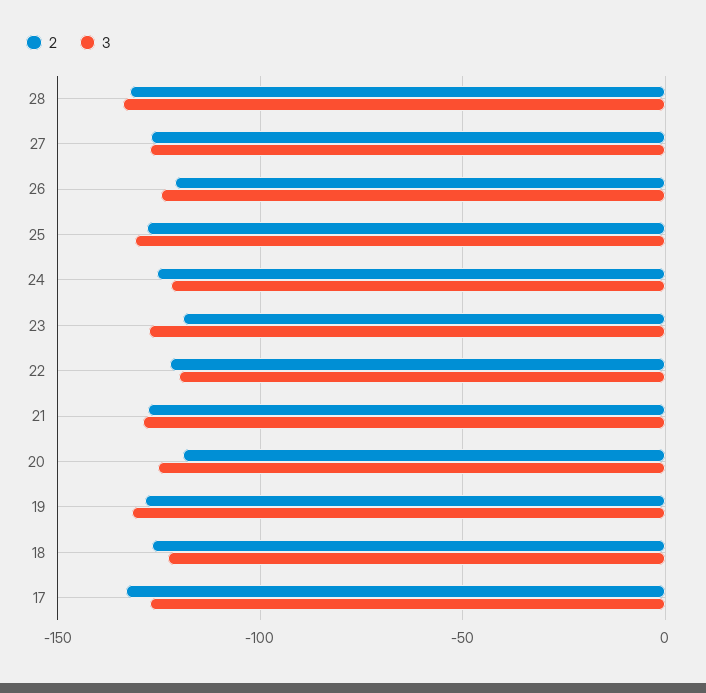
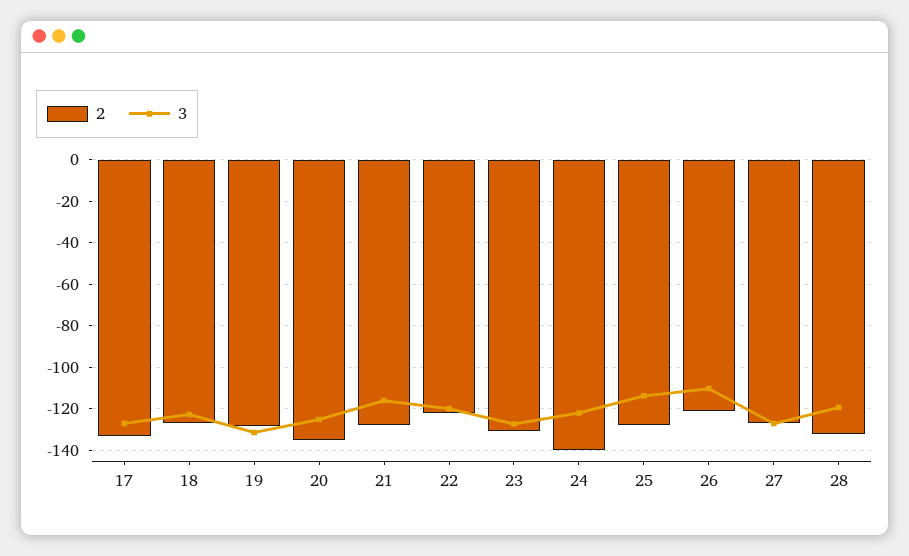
  {
    "2": {
      "28": -130,
      "27": -125,
      "26": -120,
      "25": -130,
-     "24": -125,
+     "24": -140,
-     "23": -120,
+     "23": -130,
      "22": -120,
      "21": -130,
-     "20": -120,
+     "20": -135,
      "19": -130,
      "18": -125,
      "17": -135
    },
    "3": {
-     "28": -135,
+     "28": -120,
      "27": -125,
-     "26": -125,
+     "26": -110,
-     "25": -130,
+     "25": -115,
      "24": -120,
      "23": -125,
      "22": -120,
-     "21": -130,
+     "21": -115,
      "20": -125,
      "19": -130,
      "18": -125,
      "17": -125
    }
  }

